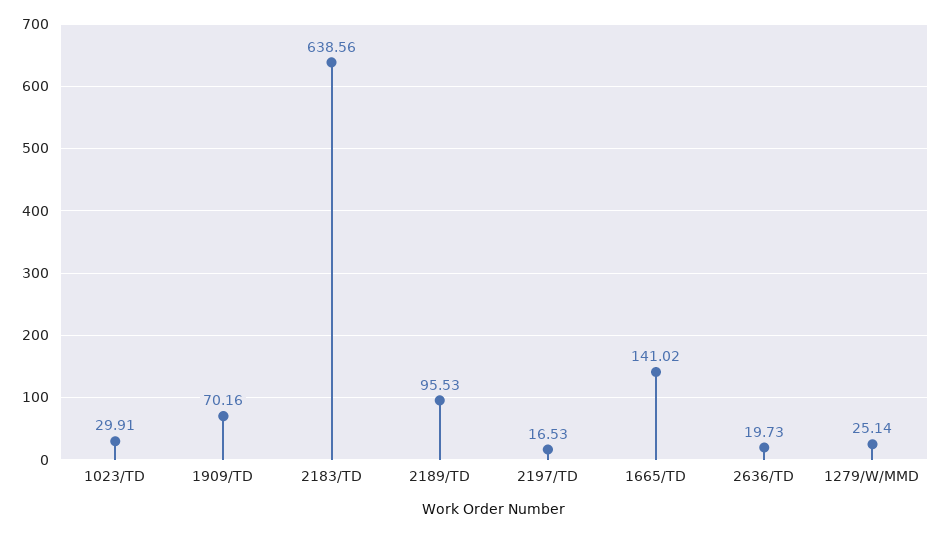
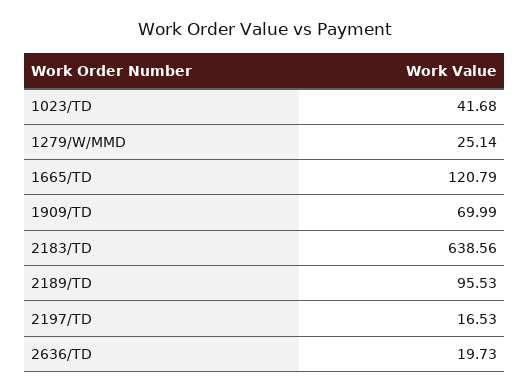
  {
-   "1023/TD": 29.91,
+   "1023/TD": 41.68,
-   "1909/TD": 70.16,
+   "1909/TD": 69.99,
    "2183/TD": 638.56,
    "2189/TD": 95.53,
    "2197/TD": 16.53,
-   "1665/TD": 141.02,
+   "1665/TD": 120.79,
    "2636/TD": 19.73,
    "1279/W/MMD": 25.14
  }

